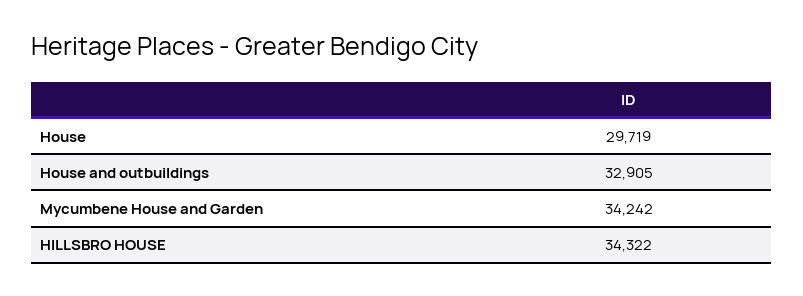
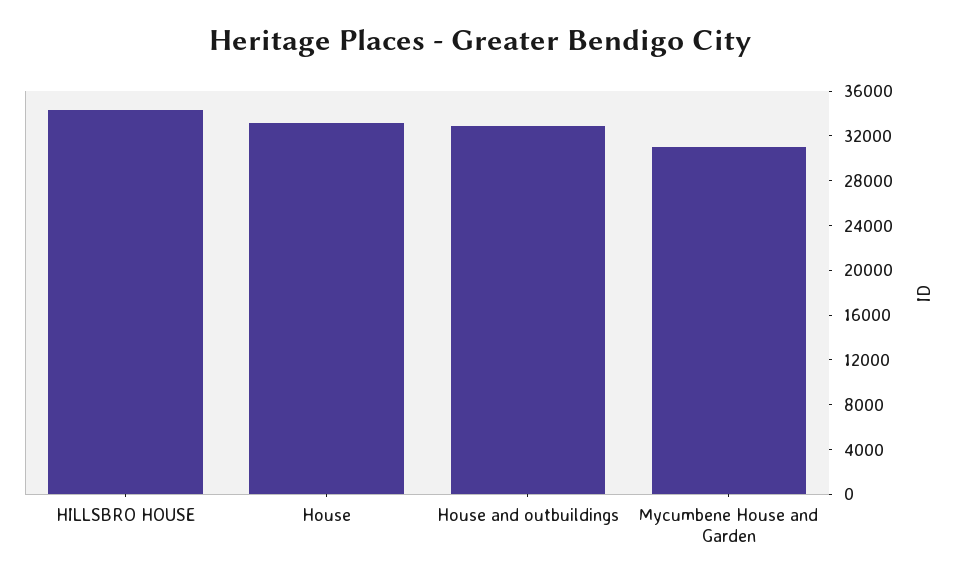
  {
-   "House": 29719,
+   "House": 33000,
    "House and outbuildings": 32905,
-   "Mycumbene House and Garden": 34242,
+   "Mycumbene House and Garden": 31000,
    "HILLSBRO HOUSE": 34322
  }

